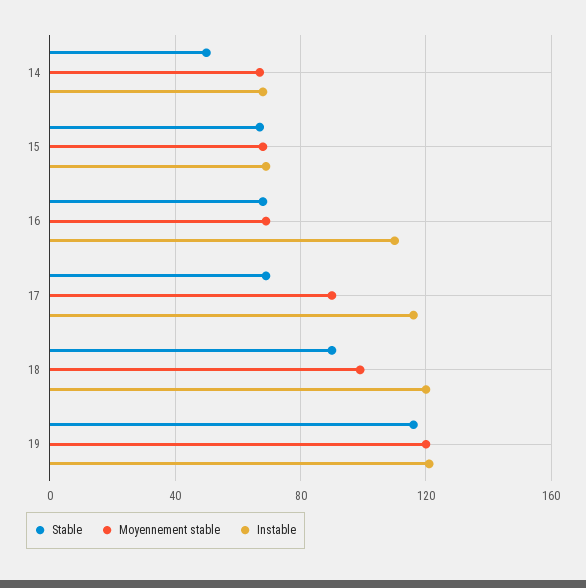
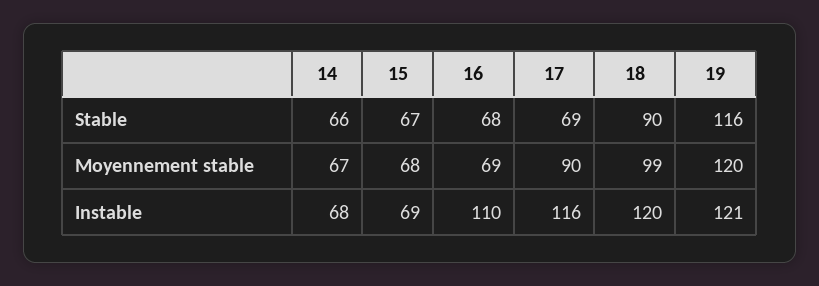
  {
    "Stable": {
-     "14": 50,
+     "14": 66,
      "15": 67,
      "16": 68,
      "17": 69,
      "18": 90,
      "19": 116
    },
    "Moyennement stable": {
      "14": 67,
      "15": 68,
      "16": 69,
      "17": 90,
      "18": 99,
      "19": 120
    },
    "Instable": {
      "14": 68,
      "15": 69,
      "16": 110,
      "17": 116,
      "18": 120,
      "19": 121
    }
  }

